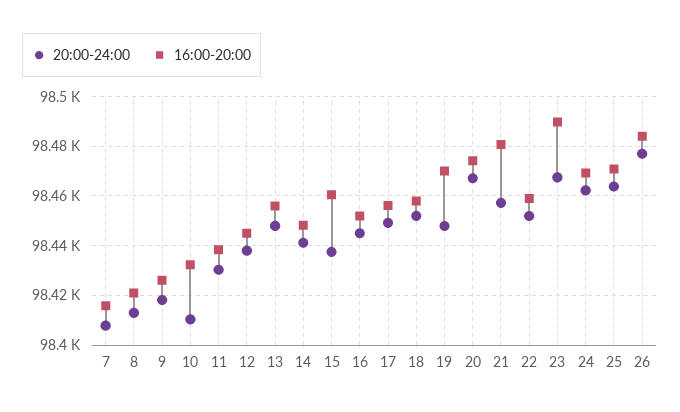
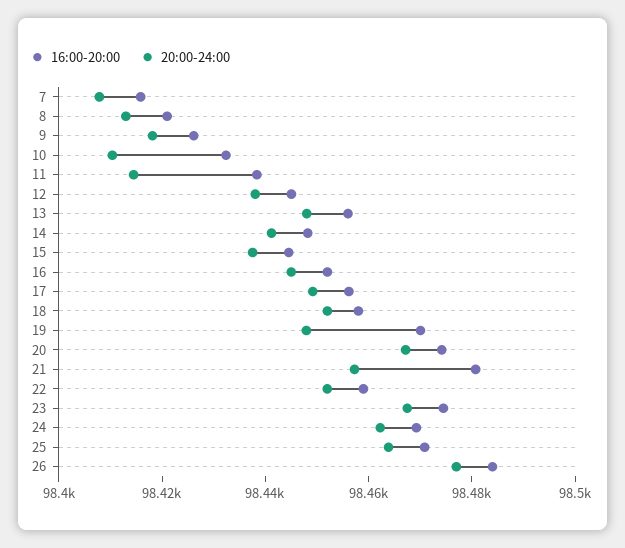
  {
    "20:00-24:00": {
      "7": 98407.5,
      "8": 98412.5,
      "9": 98417.5,
      "10": 98410,
-     "11": 98430,
+     "11": 98415,
      "12": 98437.5,
      "13": 98447.5,
      "14": 98440,
      "15": 98437.5,
      "16": 98445,
      "17": 98450,
      "18": 98452.5,
      "19": 98447.5,
      "20": 98467.5,
      "21": 98457.5,
      "22": 98452.5,
      "23": 98467.5,
      "24": 98462.5,
      "25": 98465,
      "26": 98477.5
    },
    "16:00-20:00": {
      "7": 98415,
      "8": 98420,
      "9": 98425,
      "10": 98432.5,
      "11": 98437.5,
      "12": 98445,
      "13": 98455,
      "14": 98447.5,
-     "15": 98460,
+     "15": 98445,
      "16": 98452.5,
      "17": 98455,
      "18": 98457.5,
      "19": 98470,
      "20": 98475,
      "21": 98480,
      "22": 98460,
-     "23": 98490,
+     "23": 98475,
      "24": 98470,
      "25": 98470,
      "26": 98485
    }
  }

